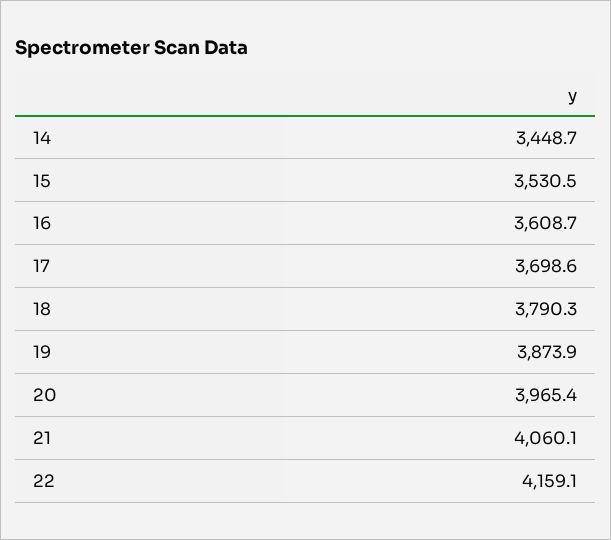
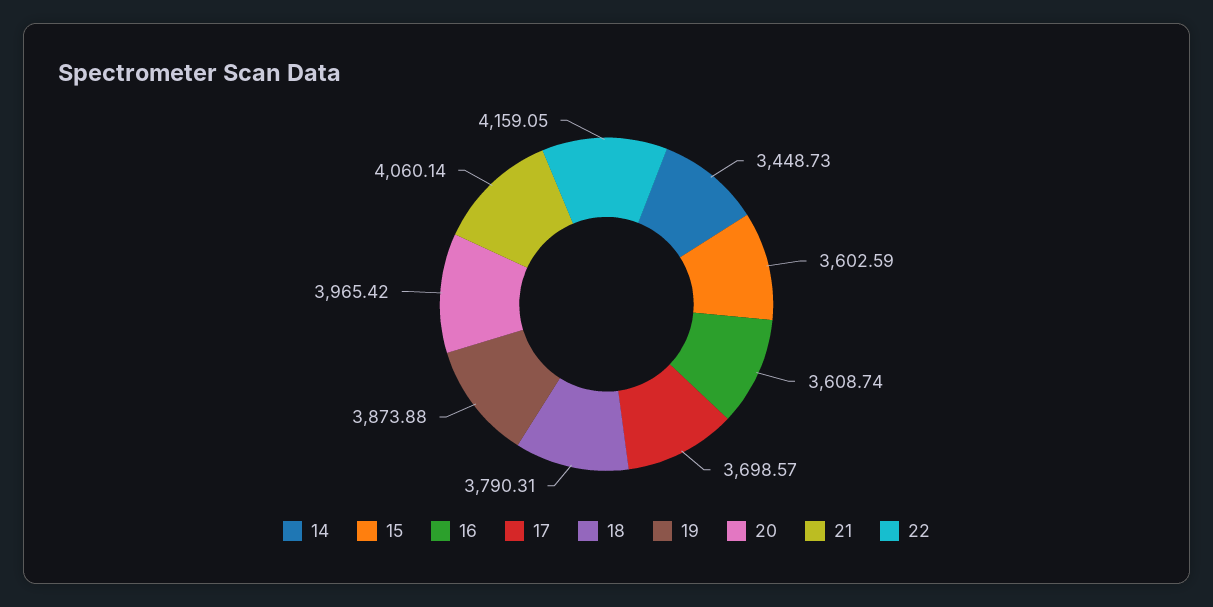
  {
    "14": 3448.73,
-   "15": 3530.5,
+   "15": 3602.59,
    "16": 3608.74,
    "17": 3698.57,
    "18": 3790.31,
    "19": 3873.88,
    "20": 3965.42,
    "21": 4060.14,
    "22": 4159.05
  }

